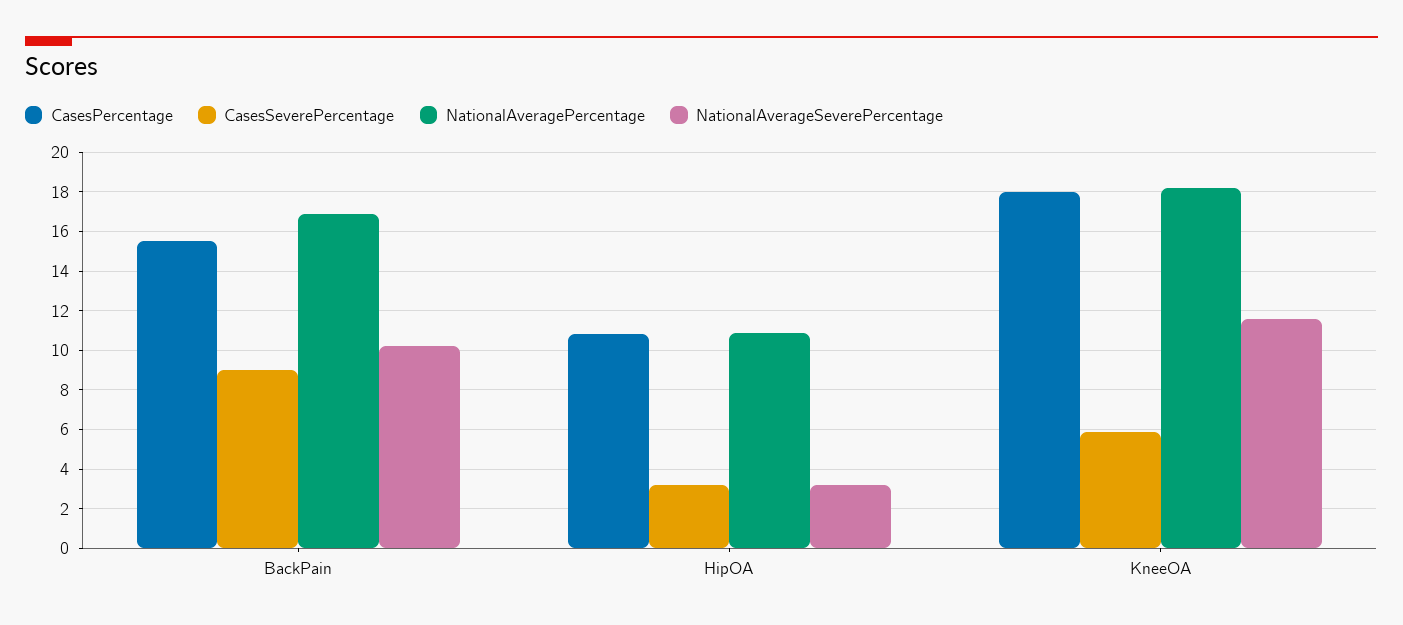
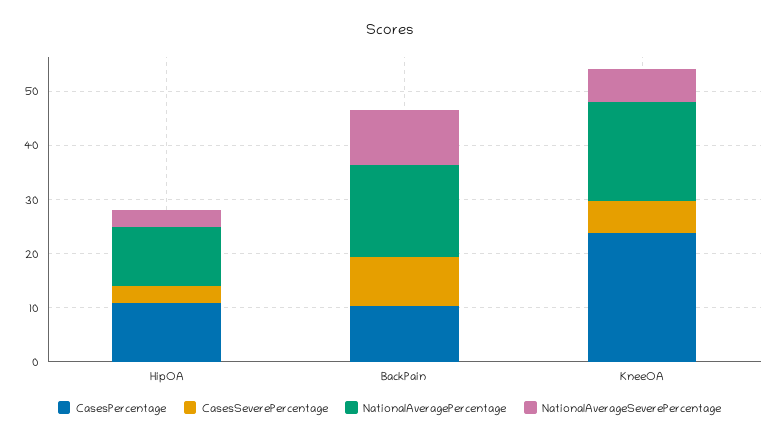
  {
    "CasesPercentage": {
-     "BackPain": 15.5,
+     "BackPain": 10,
      "HipOA": 11,
-     "KneeOA": 18
+     "KneeOA": 24
    },
    "CasesSeverePercentage": {
      "BackPain": 9,
      "HipOA": 3,
      "KneeOA": 6
    },
    "NationalAveragePercentage": {
      "BackPain": 17,
      "HipOA": 11,
      "KneeOA": 18
    },
    "NationalAverageSeverePercentage": {
      "BackPain": 10,
      "HipOA": 3,
-     "KneeOA": 11.5
+     "KneeOA": 6
    }
  }

